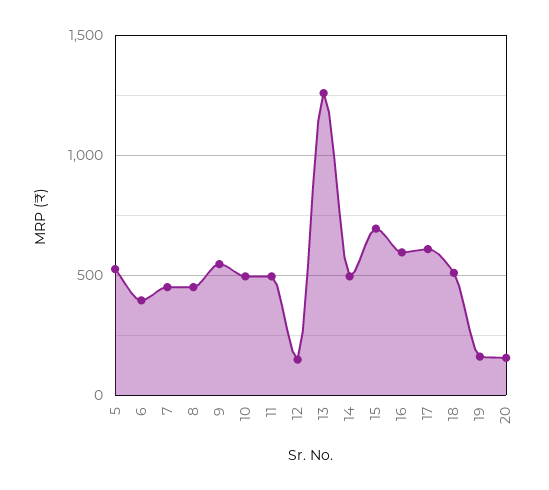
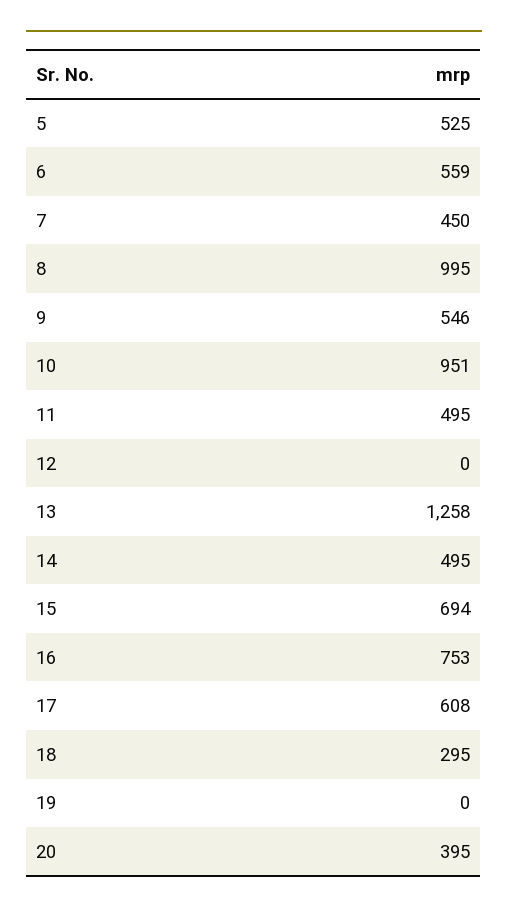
  {
    "5": 525,
-   "6": 400,
+   "6": 559,
    "7": 450,
-   "8": 450,
+   "8": 995,
    "9": 546,
-   "10": 500,
+   "10": 951,
    "11": 495,
-   "12": 150,
+   "12": 0,
    "13": 1258,
    "14": 495,
    "15": 694,
-   "16": 600,
+   "16": 753,
    "17": 608,
-   "18": 500,
+   "18": 295,
-   "19": 150,
+   "19": 0,
-   "20": 150
+   "20": 395
  }

